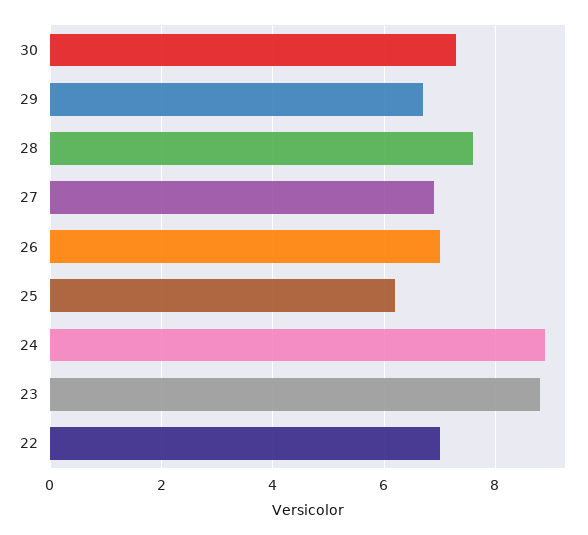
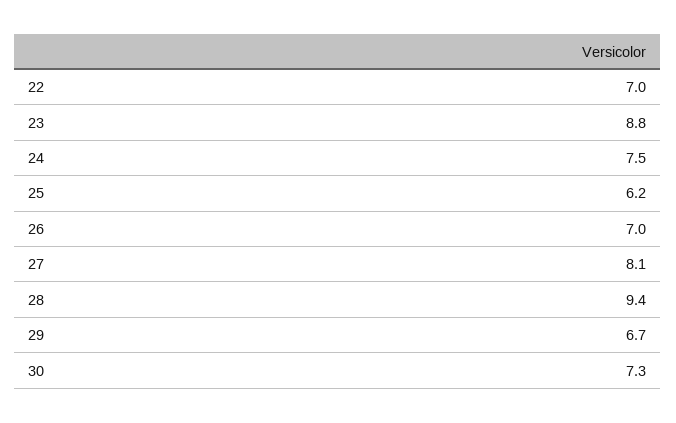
  {
    "30": 7.3,
    "29": 6.7,
-   "28": 7.5,
+   "28": 9.4,
-   "27": 7,
+   "27": 8.1,
    "26": 7,
    "25": 6.2,
-   "24": 9,
+   "24": 7.5,
    "23": 8.8,
    "22": 7
  }

